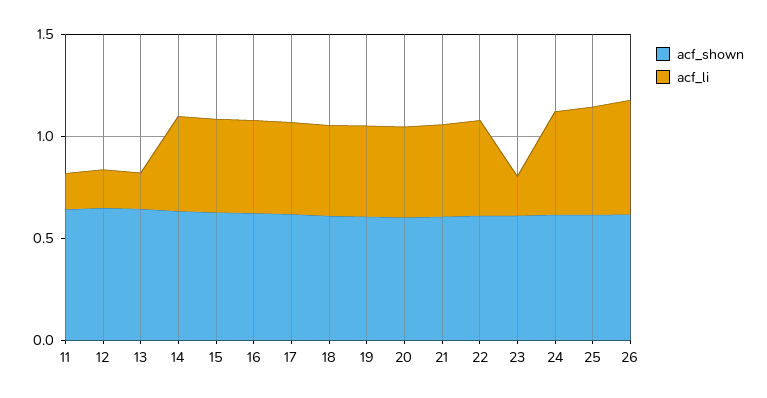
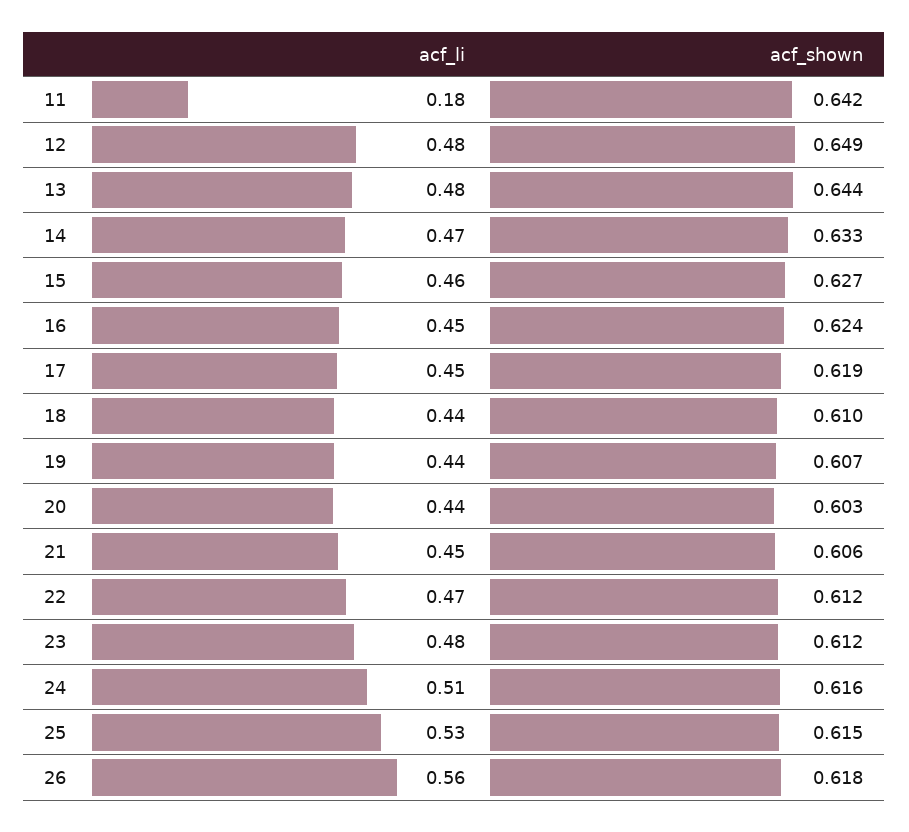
  {
    "acf_shown": {
      "11": 0.642,
      "12": 0.649,
      "13": 0.644,
      "14": 0.633,
      "15": 0.627,
      "16": 0.624,
      "17": 0.619,
      "18": 0.61,
      "19": 0.607,
      "20": 0.603,
      "21": 0.606,
      "22": 0.612,
      "23": 0.612,
      "24": 0.616,
      "25": 0.615,
      "26": 0.618
    },
    "acf_li": {
      "11": 0.18,
-     "12": 0.2,
+     "12": 0.48,
-     "13": 0.2,
+     "13": 0.48,
      "14": 0.47,
      "15": 0.46,
      "16": 0.45,
      "17": 0.45,
      "18": 0.44,
      "19": 0.44,
      "20": 0.44,
      "21": 0.45,
      "22": 0.47,
-     "23": 0.2,
+     "23": 0.48,
      "24": 0.51,
      "25": 0.53,
      "26": 0.56
    }
  }

